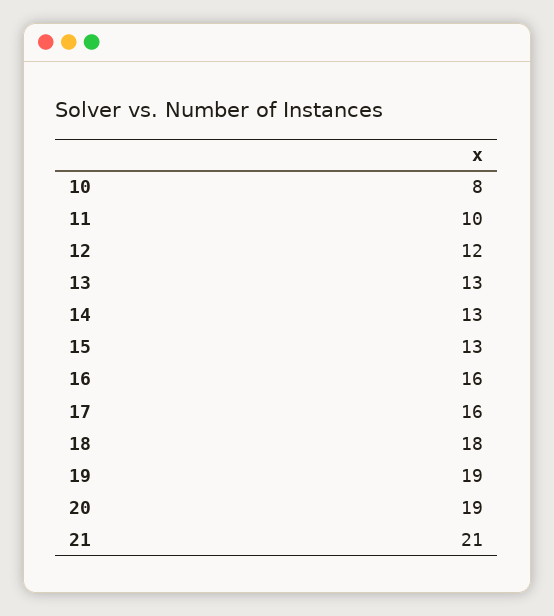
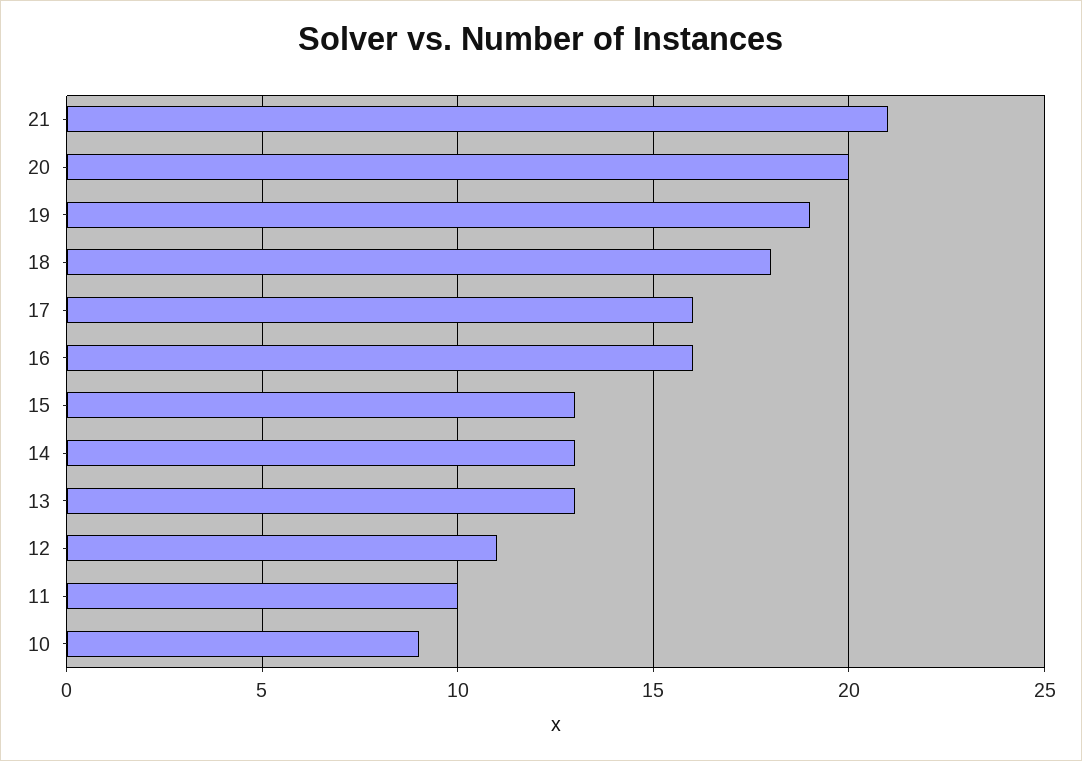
  {
-   "10": 8,
+   "10": 9,
    "11": 10,
-   "12": 12,
+   "12": 11,
    "13": 13,
    "14": 13,
    "15": 13,
    "16": 16,
    "17": 16,
    "18": 18,
    "19": 19,
-   "20": 19,
+   "20": 20,
    "21": 21
  }

